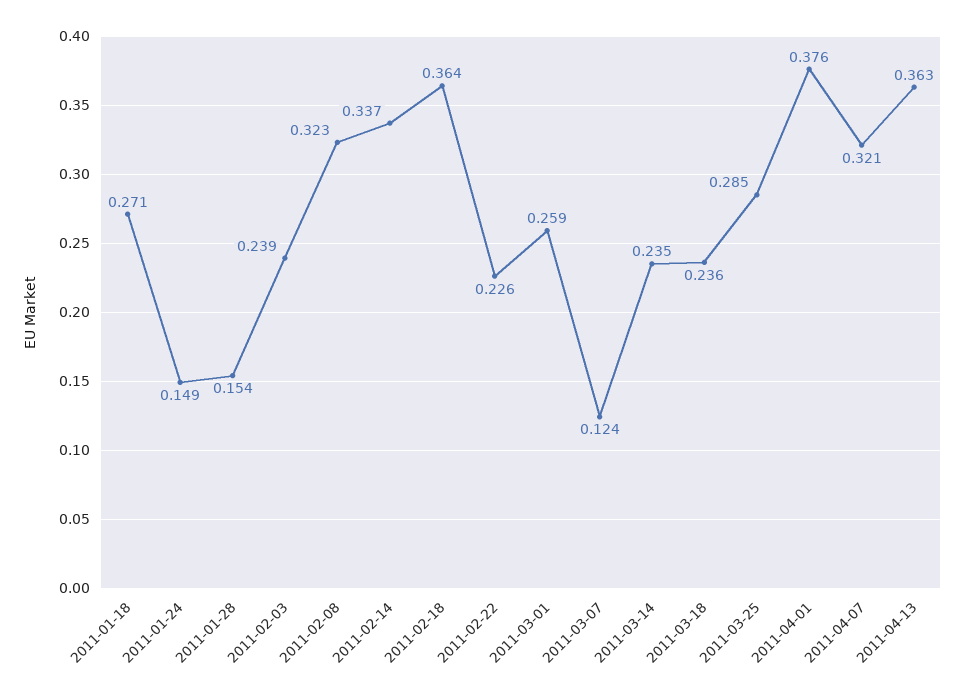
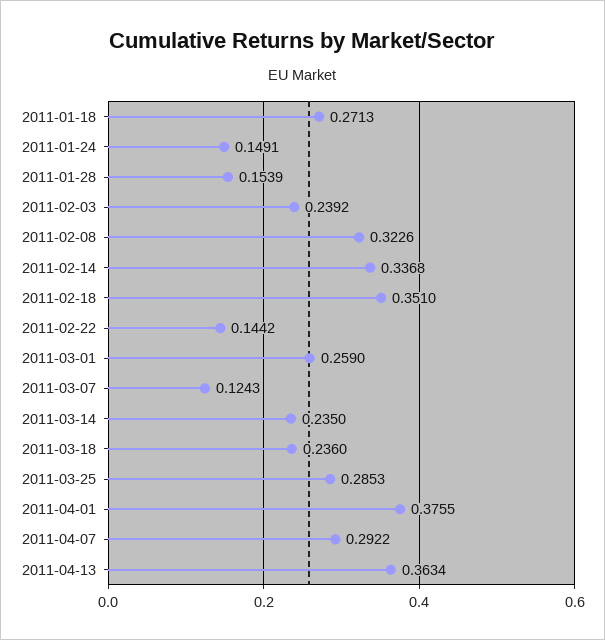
  {
    "2011-01-18": 0.2713,
    "2011-01-24": 0.1491,
    "2011-01-28": 0.1539,
    "2011-02-03": 0.2392,
    "2011-02-08": 0.3226,
    "2011-02-14": 0.3368,
-   "2011-02-18": 0.364,
+   "2011-02-18": 0.351,
-   "2011-02-22": 0.226,
+   "2011-02-22": 0.1442,
    "2011-03-01": 0.259,
    "2011-03-07": 0.1243,
    "2011-03-14": 0.235,
    "2011-03-18": 0.236,
    "2011-03-25": 0.2853,
    "2011-04-01": 0.3755,
-   "2011-04-07": 0.321,
+   "2011-04-07": 0.2922,
    "2011-04-13": 0.3634
  }

